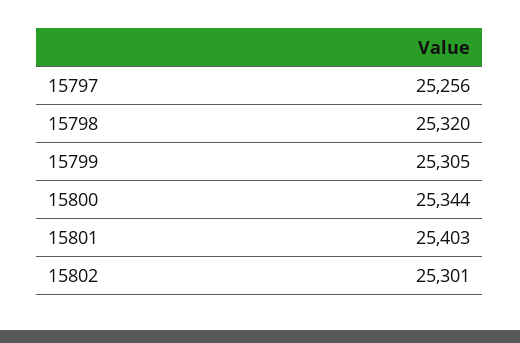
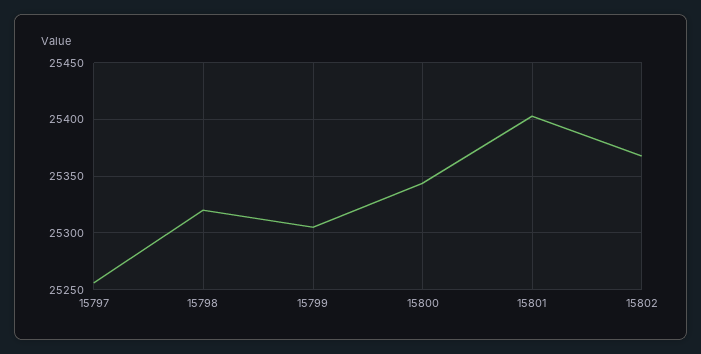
  {
    "15797": 25256,
    "15798": 25320,
    "15799": 25305,
    "15800": 25344,
    "15801": 25403,
-   "15802": 25301
+   "15802": 25370
  }

